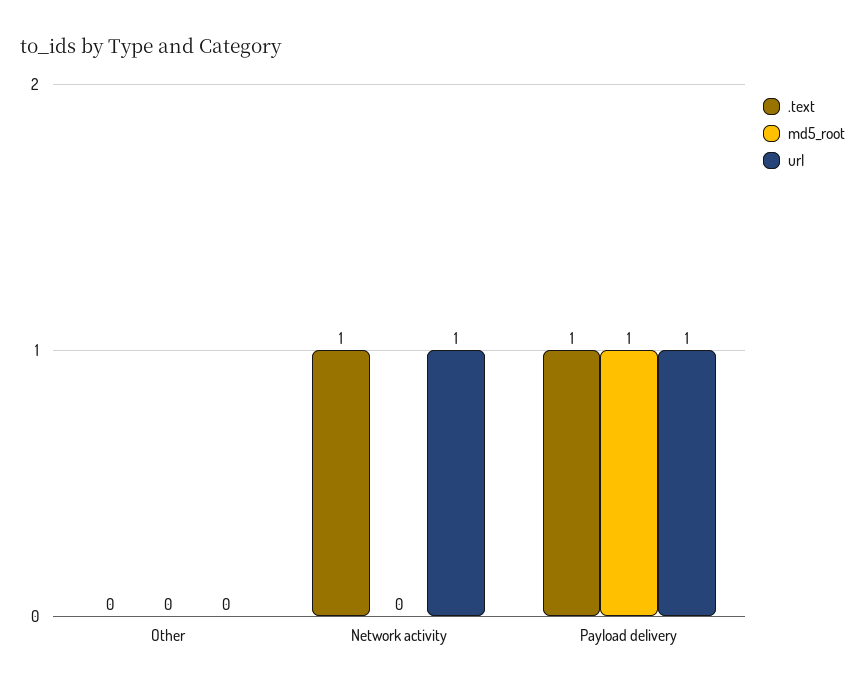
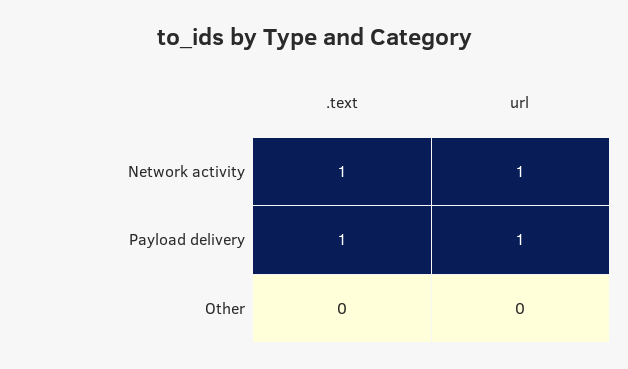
  {
    ".text": {
      "Other": 0,
      "Network activity": 1,
      "Payload delivery": 1
    },
-   "md5_root": {
-     "Other": 0,
-     "Network activity": 0,
-     "Payload delivery": 1
-   },
    "url": {
      "Other": 0,
      "Network activity": 1,
      "Payload delivery": 1
    }
  }

